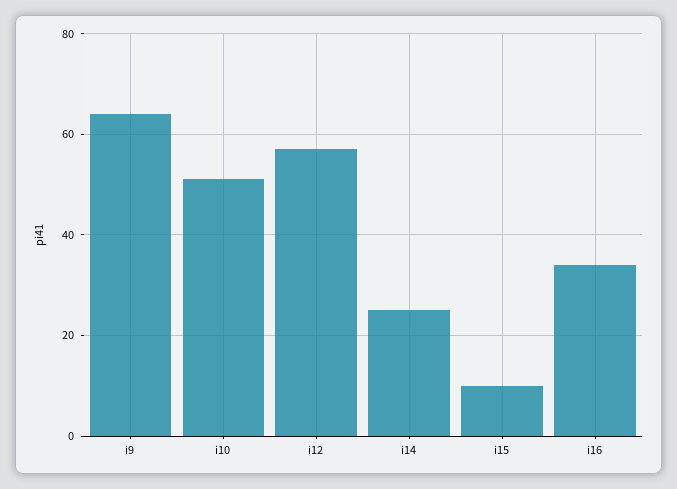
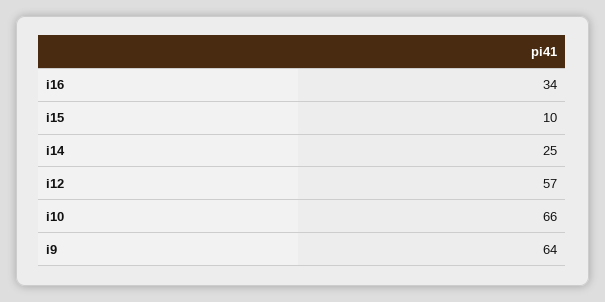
  {
    "i9": 64,
-   "i10": 50,
+   "i10": 66,
    "i12": 57,
    "i14": 25,
    "i15": 10,
    "i16": 34
  }

